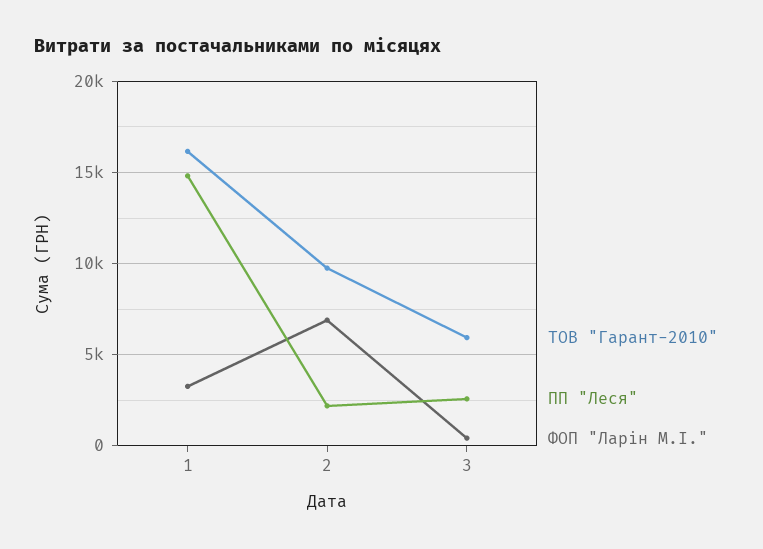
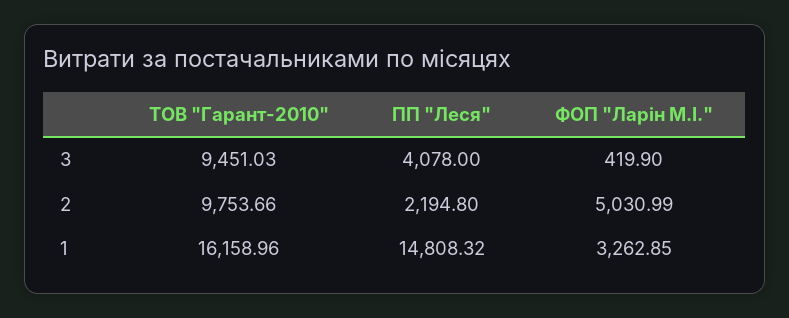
  {
    "ТОВ \"Гарант-2010\"": {
      "1": 16158.96,
      "2": 9753.66,
-     "3": 6000
+     "3": 9451.03
    },
    "ПП \"Леся\"": {
      "1": 14808.32,
      "2": 2194.8,
-     "3": 2500
+     "3": 4078
    },
    "ФОП \"Ларін М.І.\"": {
      "1": 3262.85,
-     "2": 7000,
+     "2": 5030.99,
      "3": 419.9
    }
  }

